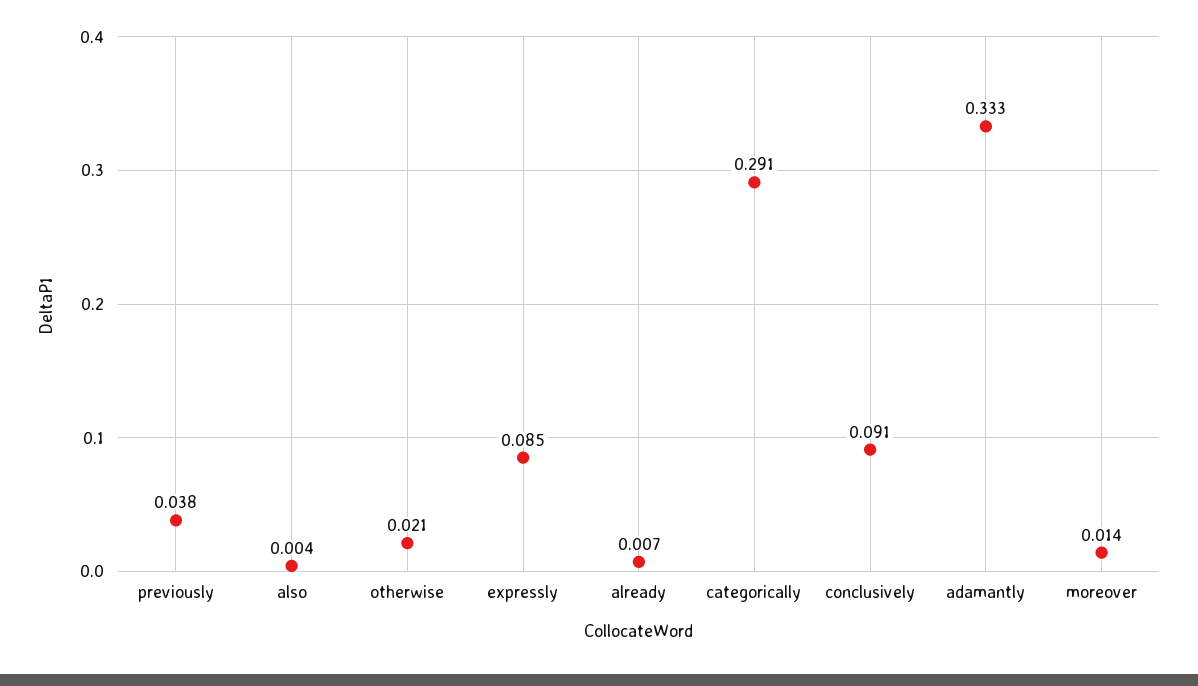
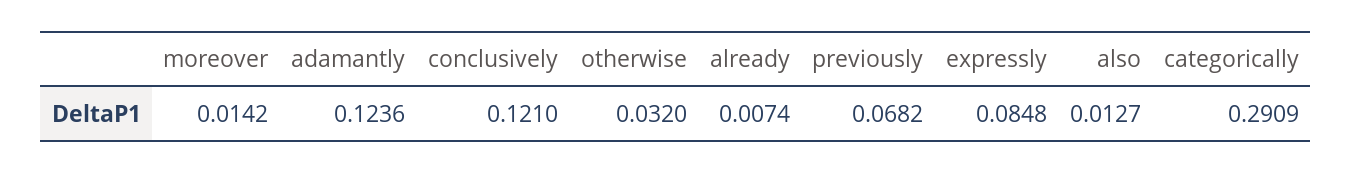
  {
-   "previously": 0.038,
+   "previously": 0.0682,
-   "also": 0.004,
+   "also": 0.0127,
-   "otherwise": 0.021,
+   "otherwise": 0.032,
    "expressly": 0.0848,
    "already": 0.0074,
    "categorically": 0.2909,
-   "conclusively": 0.091,
+   "conclusively": 0.121,
-   "adamantly": 0.333,
+   "adamantly": 0.1236,
    "moreover": 0.0142
  }

